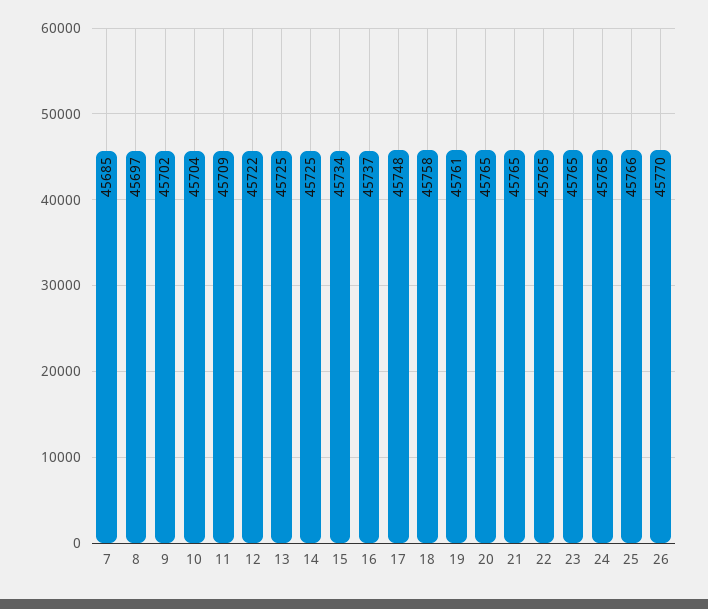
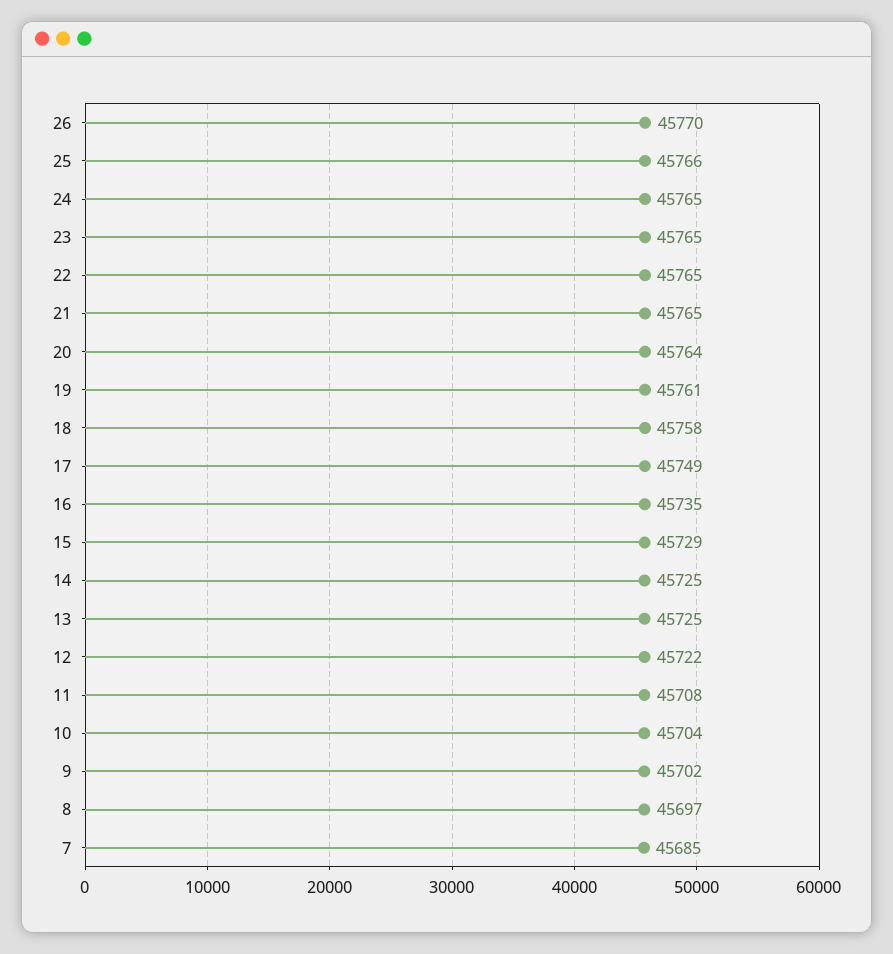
  {
    "7": 45685,
    "8": 45697,
    "9": 45702,
    "10": 45704,
-   "11": 45709,
+   "11": 45708,
    "12": 45722,
    "13": 45725,
    "14": 45725,
-   "15": 45734,
+   "15": 45729,
-   "16": 45737,
+   "16": 45735,
-   "17": 45748,
+   "17": 45749,
    "18": 45758,
    "19": 45761,
-   "20": 45765,
+   "20": 45764,
    "21": 45765,
    "22": 45765,
    "23": 45765,
    "24": 45765,
    "25": 45766,
    "26": 45770
  }

